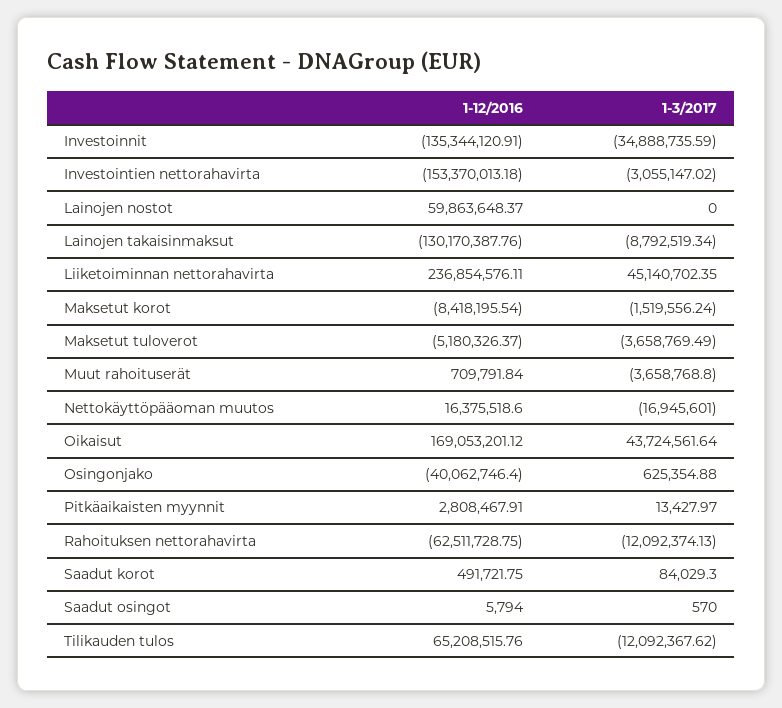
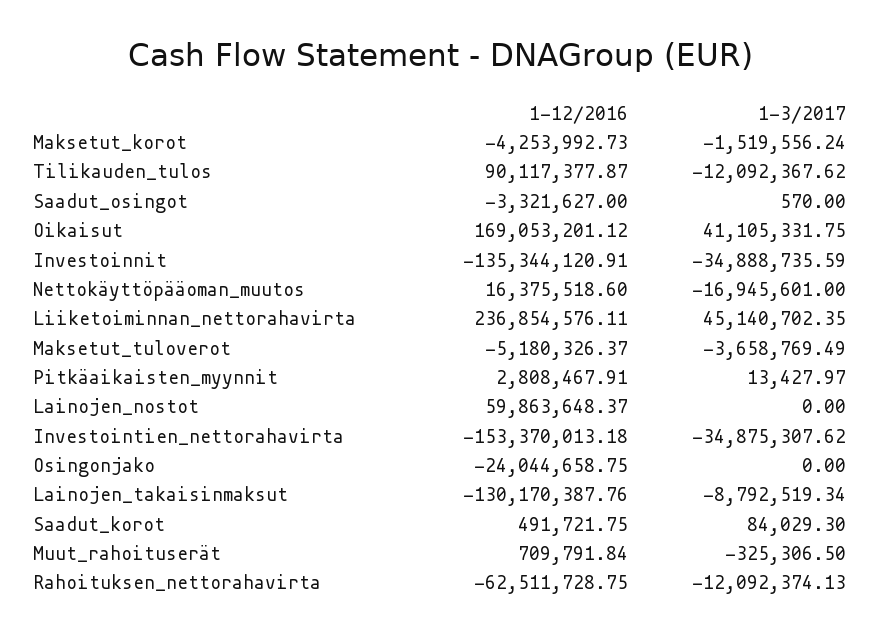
  {
    "1-12/2016": {
      "Investoinnit": -135344120.91,
      "Investointien nettorahavirta": -153370013.18,
      "Lainojen nostot": 59863648.37,
      "Lainojen takaisinmaksut": -130170387.76,
      "Liiketoiminnan nettorahavirta": 236854576.11,
-     "Maksetut korot": -8418195.54,
+     "Maksetut korot": -4253992.73,
      "Maksetut tuloverot": -5180326.37,
      "Muut rahoituserät": 709791.84,
      "Nettokäyttöpääoman muutos": 16375518.6,
      "Oikaisut": 169053201.12,
-     "Osingonjako": -40062746.4,
+     "Osingonjako": -24044658.75,
      "Pitkäaikaisten myynnit": 2808467.91,
      "Rahoituksen nettorahavirta": -62511728.75,
      "Saadut korot": 491721.75,
-     "Saadut osingot": 5794,
+     "Saadut osingot": -3321627,
-     "Tilikauden tulos": 65208515.76
+     "Tilikauden tulos": 90117377.87
    },
    "1-3/2017": {
      "Investoinnit": -34888735.59,
-     "Investointien nettorahavirta": -3055147.02,
+     "Investointien nettorahavirta": -34875307.62,
      "Lainojen nostot": 0,
      "Lainojen takaisinmaksut": -8792519.34,
      "Liiketoiminnan nettorahavirta": 45140702.35,
      "Maksetut korot": -1519556.24,
      "Maksetut tuloverot": -3658769.49,
-     "Muut rahoituserät": -3658768.8,
+     "Muut rahoituserät": -325306.5,
      "Nettokäyttöpääoman muutos": -16945601,
-     "Oikaisut": 43724561.64,
+     "Oikaisut": 41105331.75,
-     "Osingonjako": 625354.88,
+     "Osingonjako": 0,
      "Pitkäaikaisten myynnit": 13427.97,
      "Rahoituksen nettorahavirta": -12092374.13,
      "Saadut korot": 84029.3,
      "Saadut osingot": 570,
      "Tilikauden tulos": -12092367.62
    }
  }

